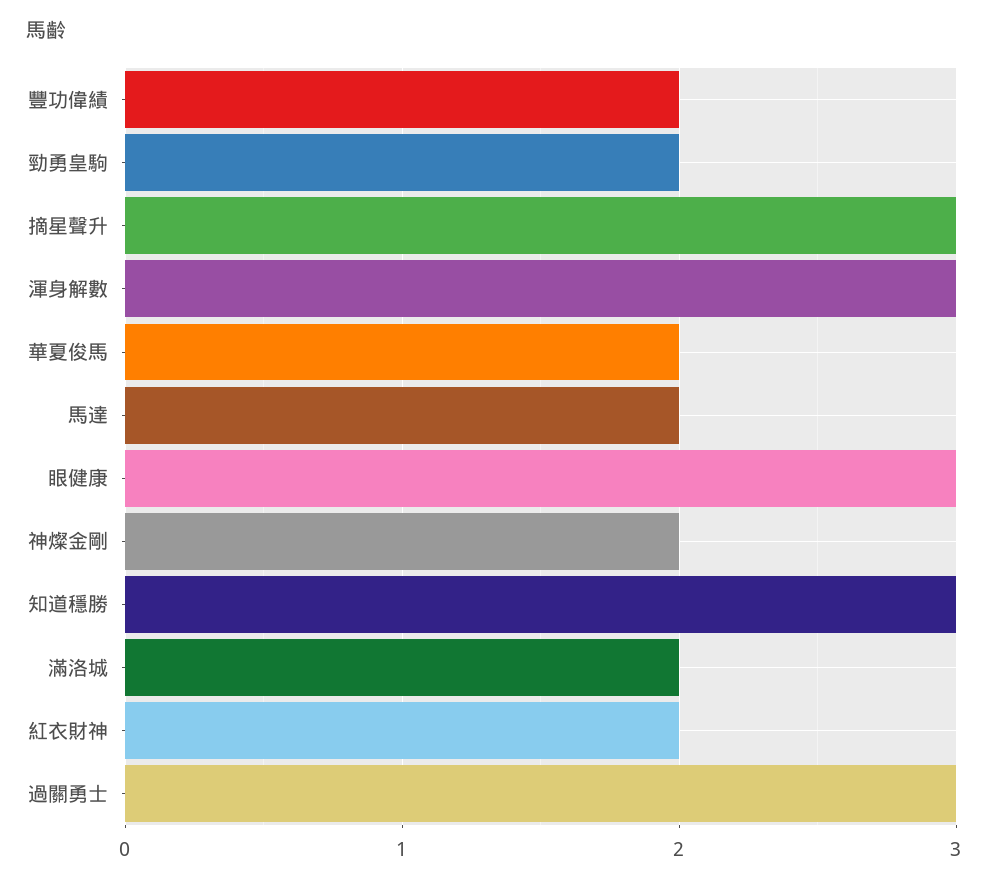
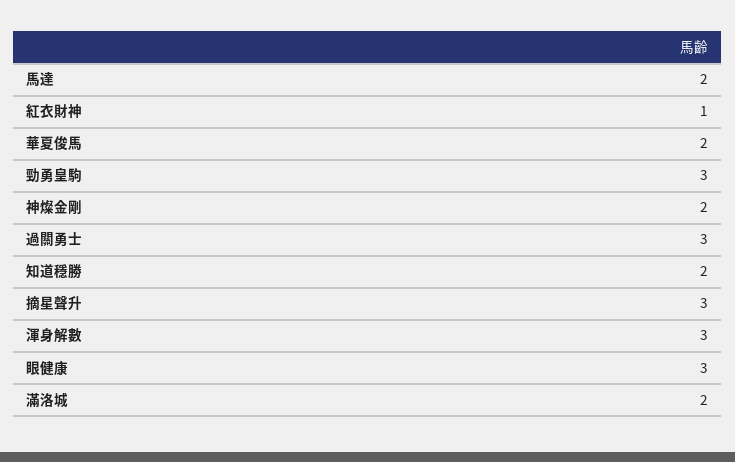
  {
-   "豐功偉績": 2,
-   "勁勇皇駒": 2,
+   "勁勇皇駒": 3,
    "摘星聲升": 3,
    "渾身解數": 3,
    "華夏俊馬": 2,
    "馬達": 2,
    "眼健康": 3,
    "神燦金剛": 2,
-   "知道穩勝": 3,
+   "知道穩勝": 2,
    "滿洛城": 2,
-   "紅衣財神": 2,
+   "紅衣財神": 1,
    "過關勇士": 3
  }

